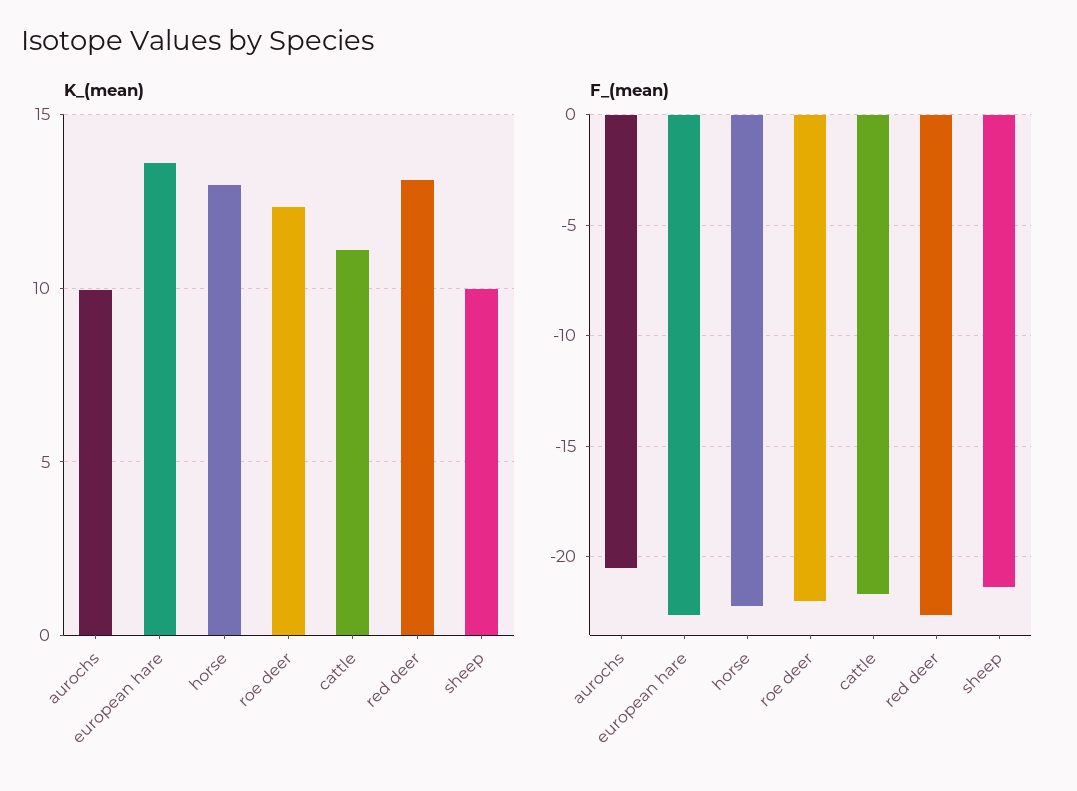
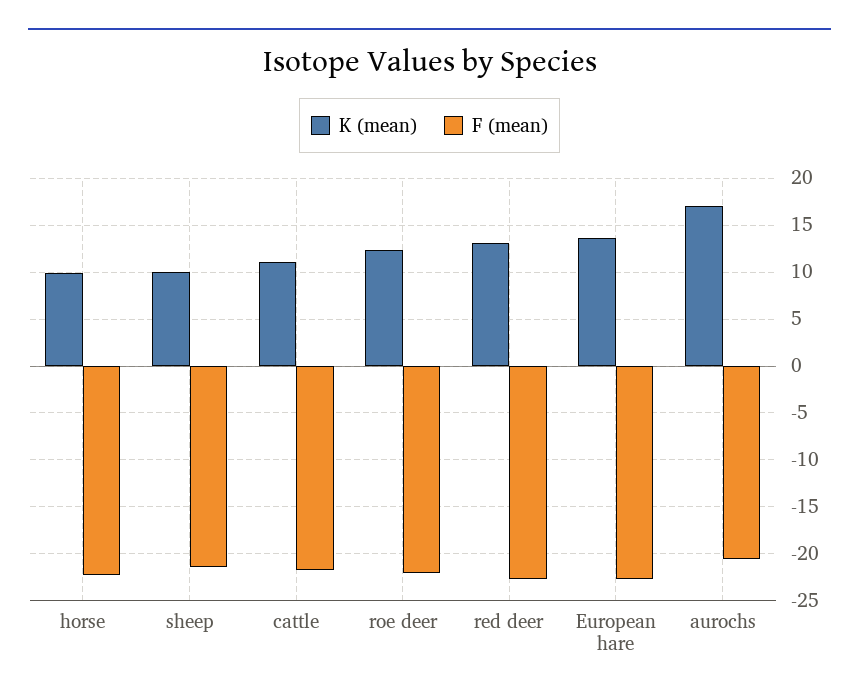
  {
    "K_(mean)": {
-     "aurochs": 10,
+     "aurochs": 17,
      "european hare": 13.5,
-     "horse": 13,
+     "horse": 10,
      "roe deer": 12.5,
      "cattle": 11,
      "red deer": 13,
      "sheep": 10
    },
    "F_(mean)": {
      "aurochs": -20.5,
      "european hare": -22.5,
      "horse": -22,
      "roe deer": -22,
      "cattle": -21.5,
      "red deer": -22.5,
      "sheep": -21.5
    }
  }

